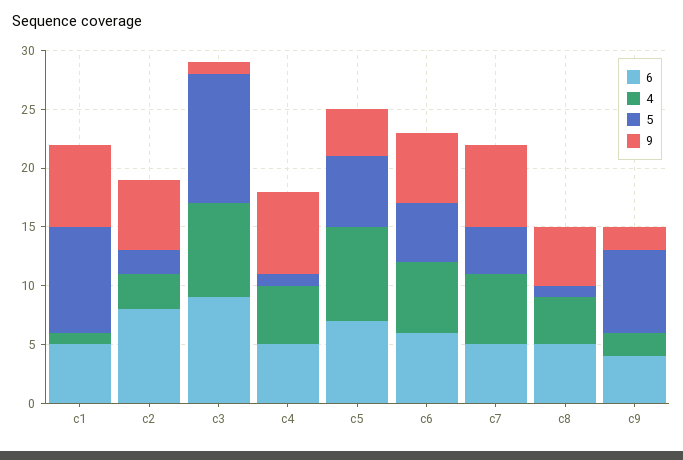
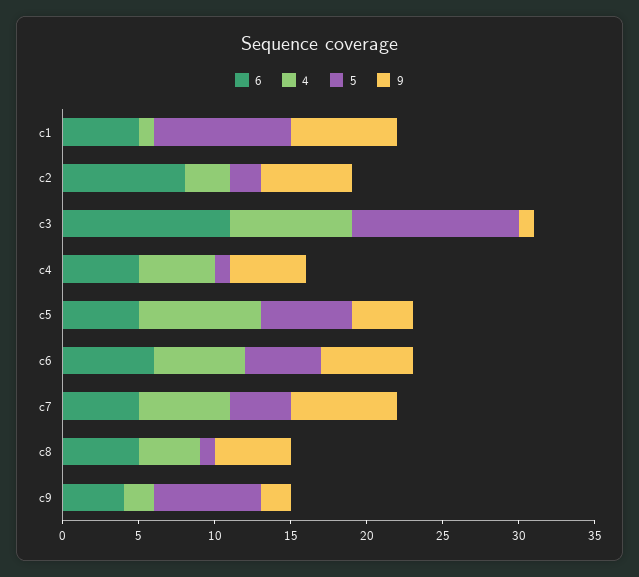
  {
    "6": {
      "c1": 5,
      "c2": 8,
-     "c3": 9,
+     "c3": 11,
      "c4": 5,
-     "c5": 7,
+     "c5": 5,
      "c6": 6,
      "c7": 5,
      "c8": 5,
      "c9": 4
    },
    "4": {
      "c1": 1,
      "c2": 3,
      "c3": 8,
      "c4": 5,
      "c5": 8,
      "c6": 6,
      "c7": 6,
      "c8": 4,
      "c9": 2
    },
    "5": {
      "c1": 9,
      "c2": 2,
      "c3": 11,
      "c4": 1,
      "c5": 6,
      "c6": 5,
      "c7": 4,
      "c8": 1,
      "c9": 7
    },
    "9": {
      "c1": 7,
      "c2": 6,
      "c3": 1,
-     "c4": 7,
+     "c4": 5,
      "c5": 4,
      "c6": 6,
      "c7": 7,
      "c8": 5,
      "c9": 2
    }
  }

